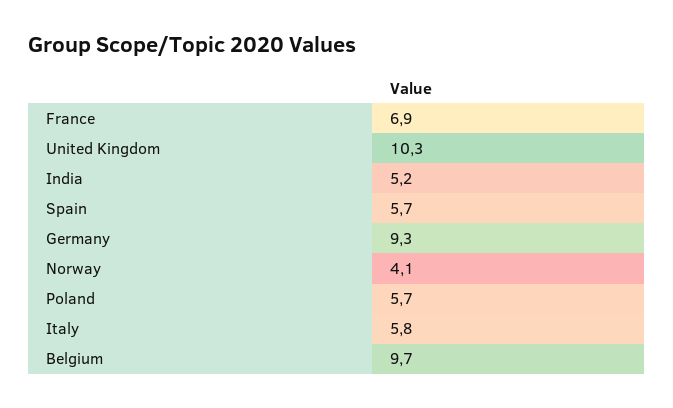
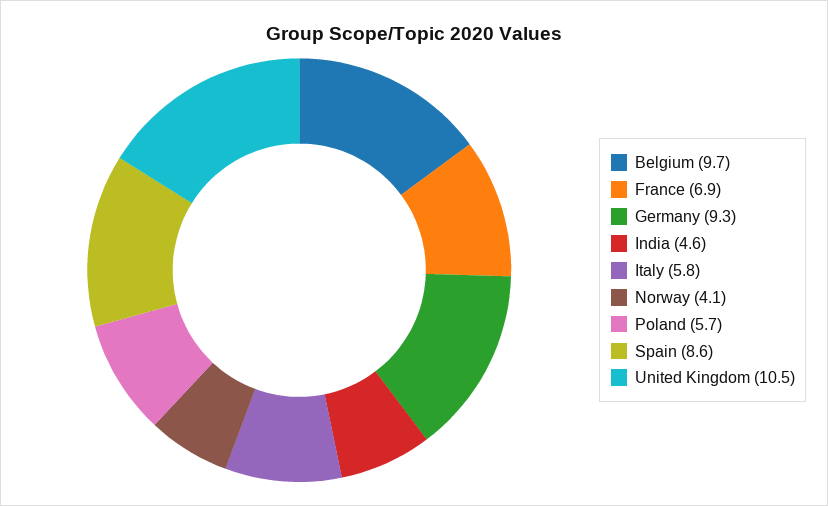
  {
    "France": 6.9,
-   "United Kingdom": 10.3,
+   "United Kingdom": 10.5,
-   "India": 5.2,
+   "India": 4.6,
-   "Spain": 5.7,
+   "Spain": 8.6,
    "Germany": 9.3,
    "Norway": 4.1,
    "Poland": 5.7,
    "Italy": 5.8,
    "Belgium": 9.7
  }

